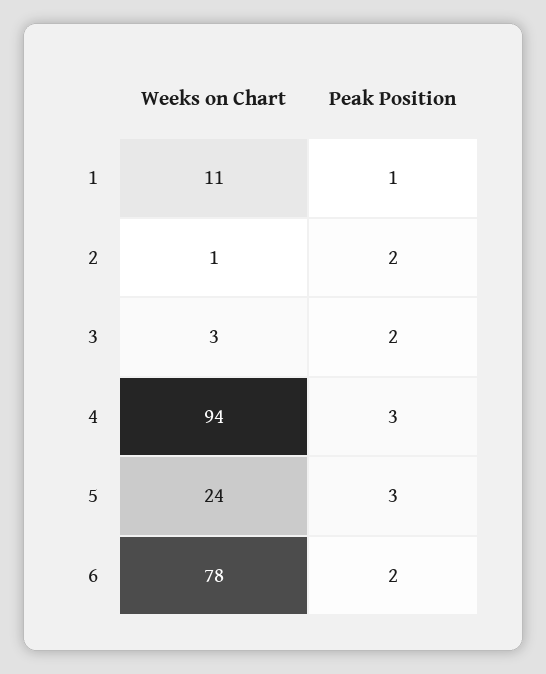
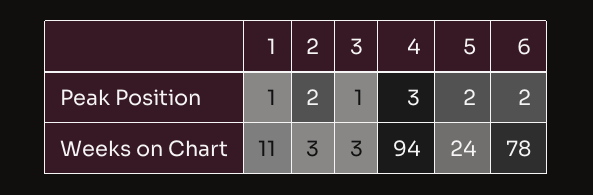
  {
    "Weeks on Chart": {
      "1": 11,
-     "2": 1,
+     "2": 3,
      "3": 3,
      "4": 94,
      "5": 24,
      "6": 78
    },
    "Peak Position": {
      "1": 1,
      "2": 2,
-     "3": 2,
+     "3": 1,
      "4": 3,
-     "5": 3,
+     "5": 2,
      "6": 2
    }
  }

